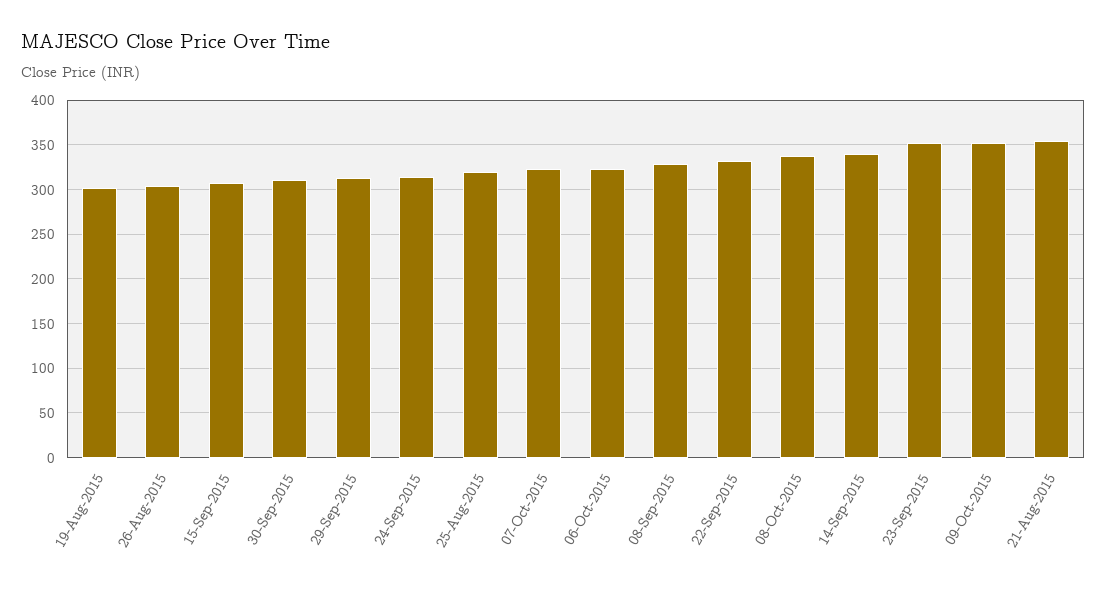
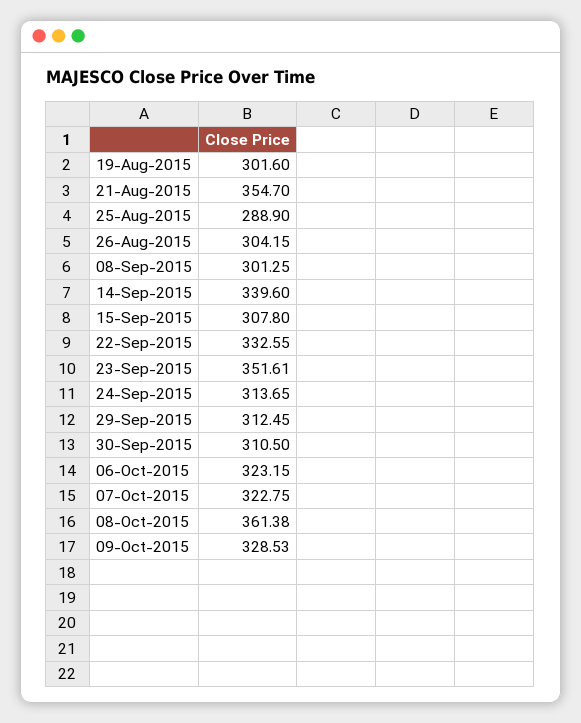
  {
    "19-Aug-2015": 301.6,
    "26-Aug-2015": 304.15,
    "15-Sep-2015": 307.8,
    "30-Sep-2015": 310.5,
    "29-Sep-2015": 312.45,
    "24-Sep-2015": 313.65,
-   "25-Aug-2015": 320,
+   "25-Aug-2015": 288.9,
    "07-Oct-2015": 322.75,
    "06-Oct-2015": 323.15,
-   "08-Sep-2015": 330,
+   "08-Sep-2015": 301.25,
    "22-Sep-2015": 332.55,
-   "08-Oct-2015": 340,
+   "08-Oct-2015": 361.38,
    "14-Sep-2015": 339.6,
    "23-Sep-2015": 351.61,
-   "09-Oct-2015": 350,
+   "09-Oct-2015": 328.53,
    "21-Aug-2015": 354.7
  }

